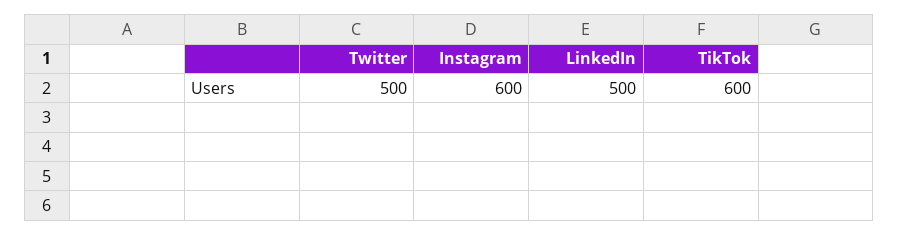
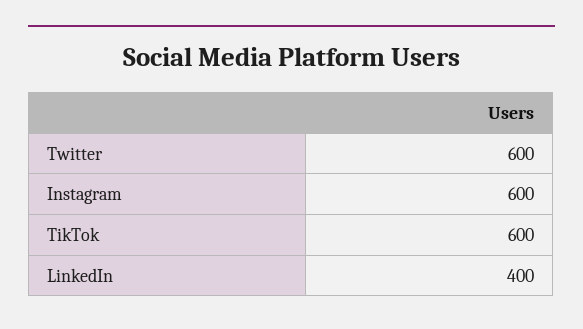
  {
-   "Twitter": 500,
+   "Twitter": 600,
    "Instagram": 600,
-   "LinkedIn": 500,
+   "LinkedIn": 400,
    "TikTok": 600
  }

